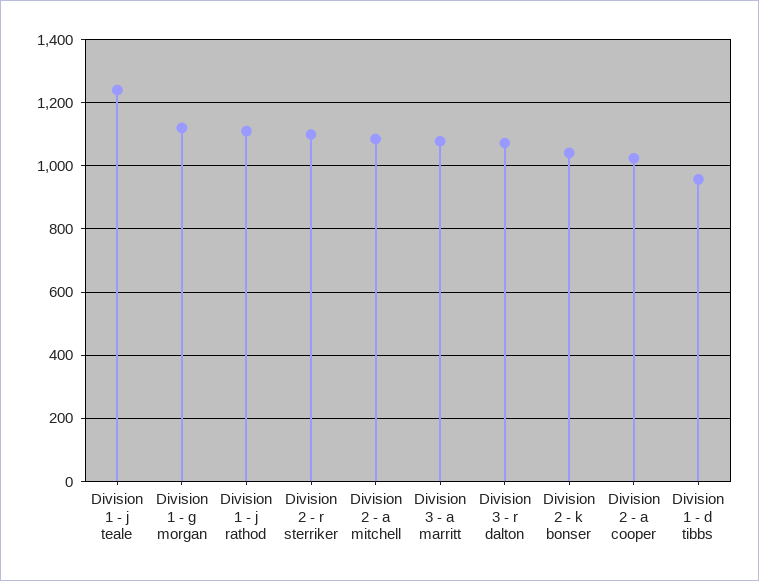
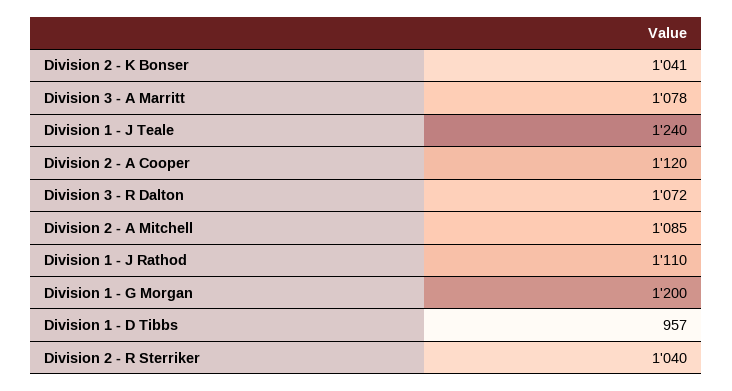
  {
    "Division 1 - j teale": 1240,
-   "Division 1 - g morgan": 1120,
+   "Division 1 - g morgan": 1200,
    "Division 1 - j rathod": 1110,
-   "Division 2 - r sterriker": 1100,
+   "Division 2 - r sterriker": 1040,
    "Division 2 - a mitchell": 1085,
    "Division 3 - a marritt": 1078,
    "Division 3 - r dalton": 1072,
    "Division 2 - k bonser": 1041,
-   "Division 2 - a cooper": 1020,
+   "Division 2 - a cooper": 1120,
    "Division 1 - d tibbs": 957
  }

